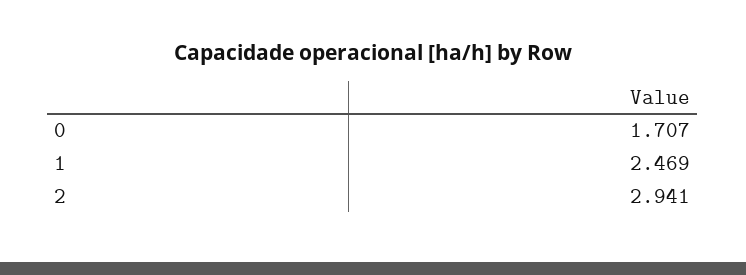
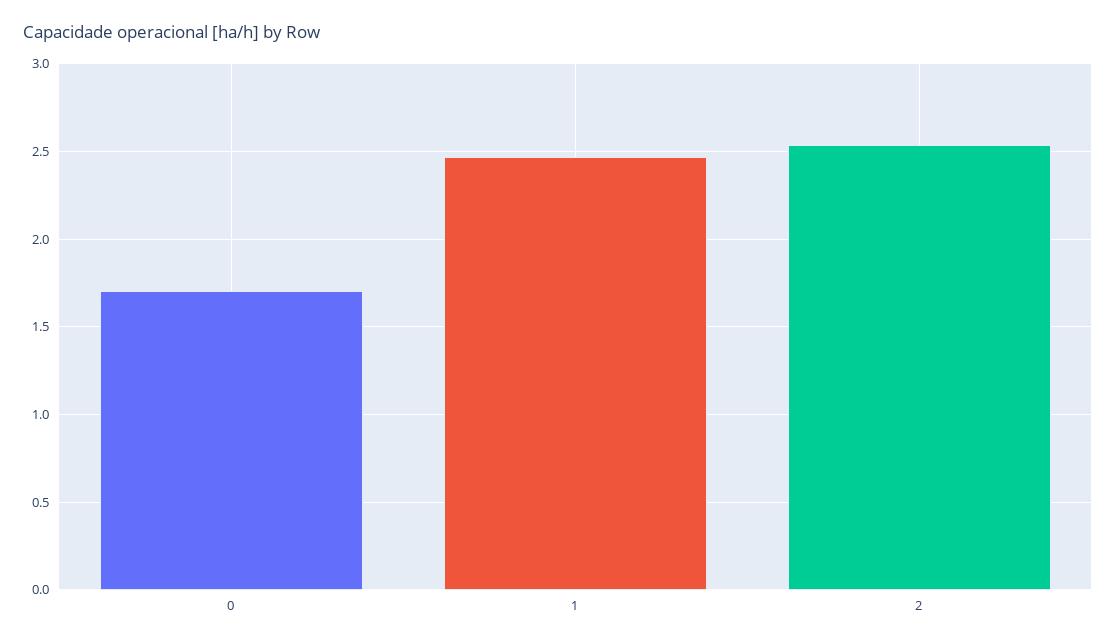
  {
    "0": 1.707,
    "1": 2.469,
-   "2": 2.941
+   "2": 2.55
  }

